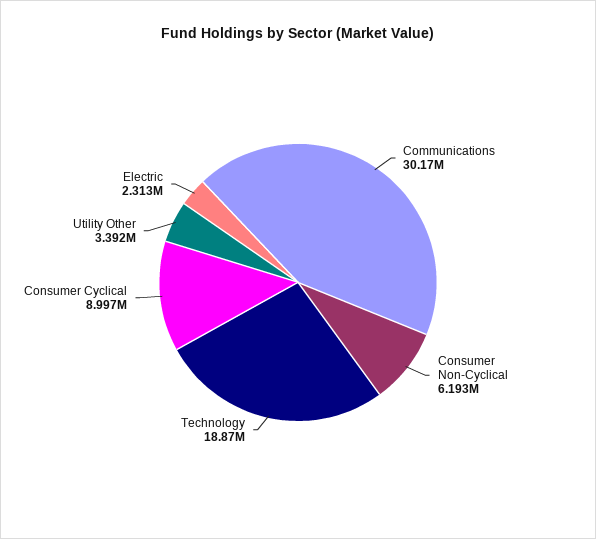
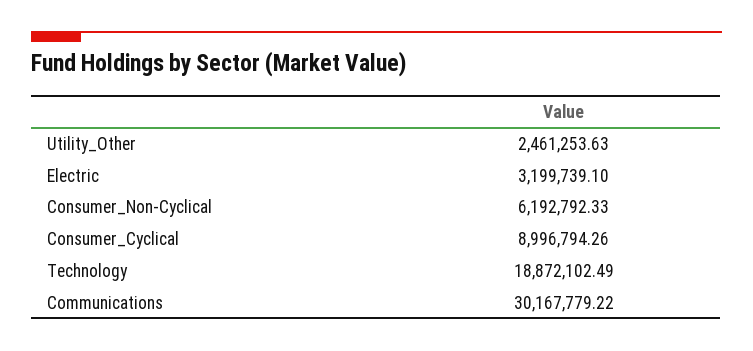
  {
    "Communications": 30167779.22,
    "Consumer Non-Cyclical": 6192792.33,
    "Technology": 18872102.49,
    "Consumer Cyclical": 8996794.26,
-   "Utility Other": 3392000,
+   "Utility Other": 2461253.63,
-   "Electric": 2313000
+   "Electric": 3199739.1
  }

